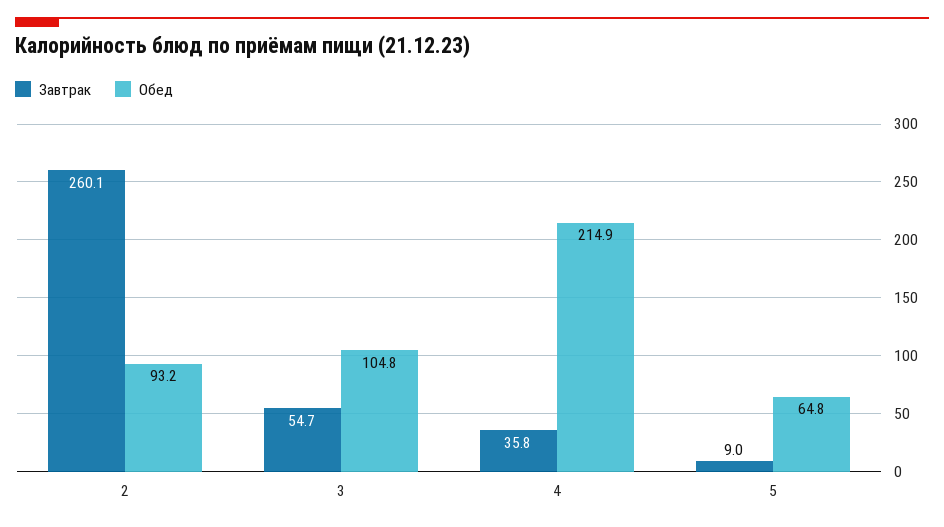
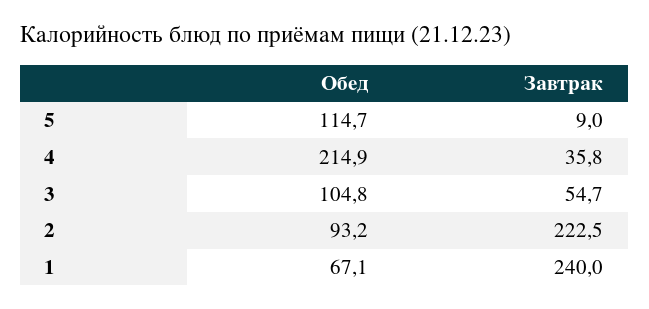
  {
    "Завтрак": {
-     "2": 260.1,
+     "2": 222.5,
      "3": 54.7,
      "4": 35.8,
-     "5": 9
+     "5": 9,
+     "1": 240
    },
    "Обед": {
      "2": 93.2,
      "3": 104.8,
      "4": 214.9,
-     "5": 64.8
+     "5": 114.7,
+     "1": 67.1
    }
  }

